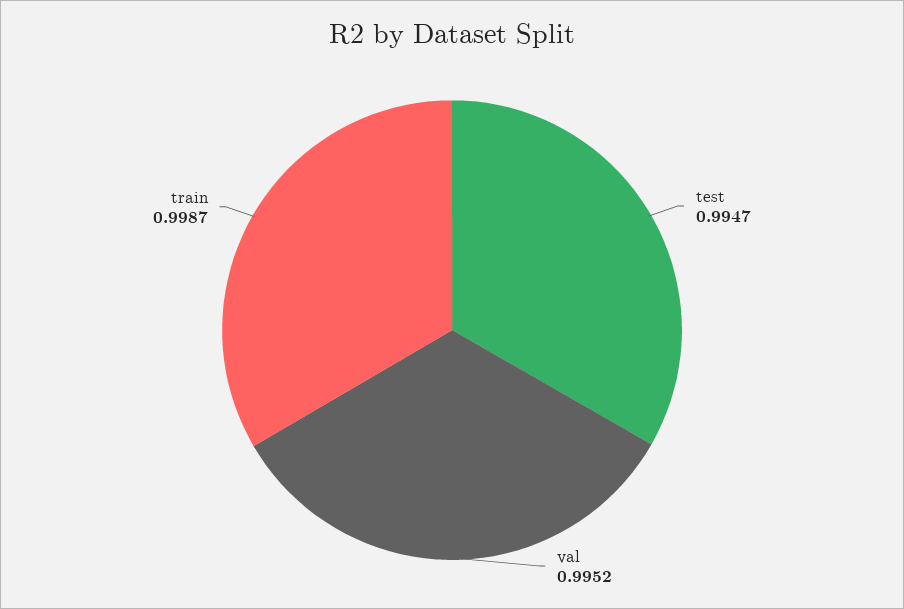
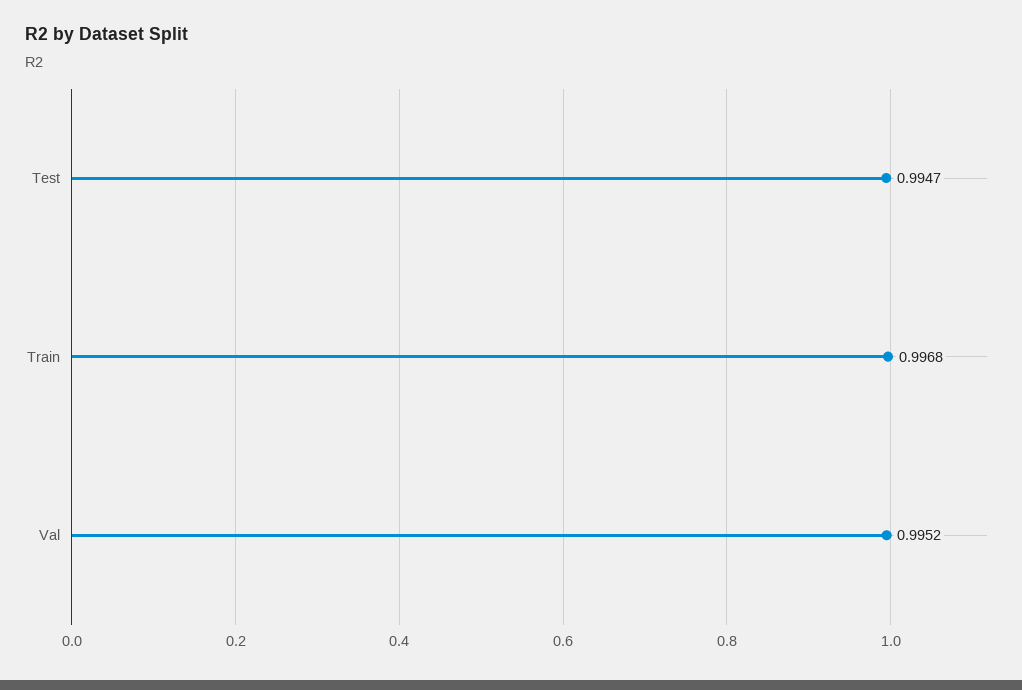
  {
    "test": 0.9947,
    "val": 0.9952,
-   "train": 0.9987
+   "train": 0.9968
  }

